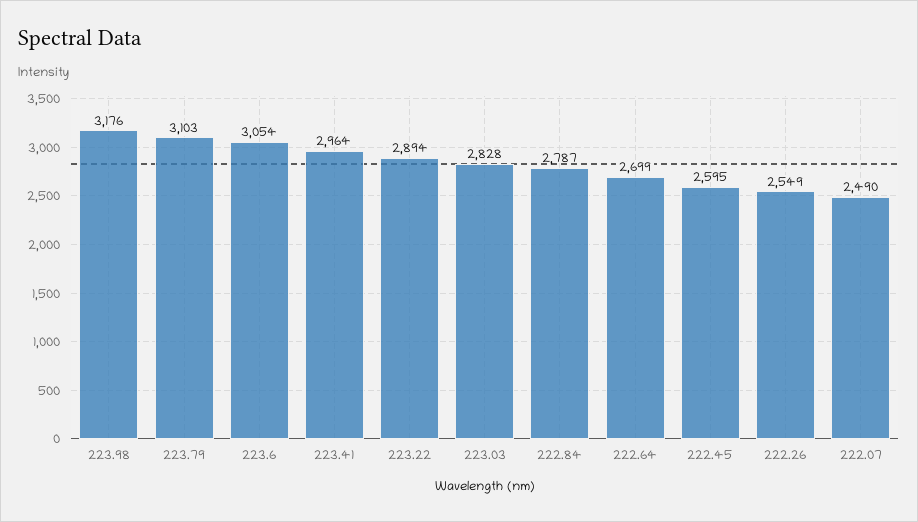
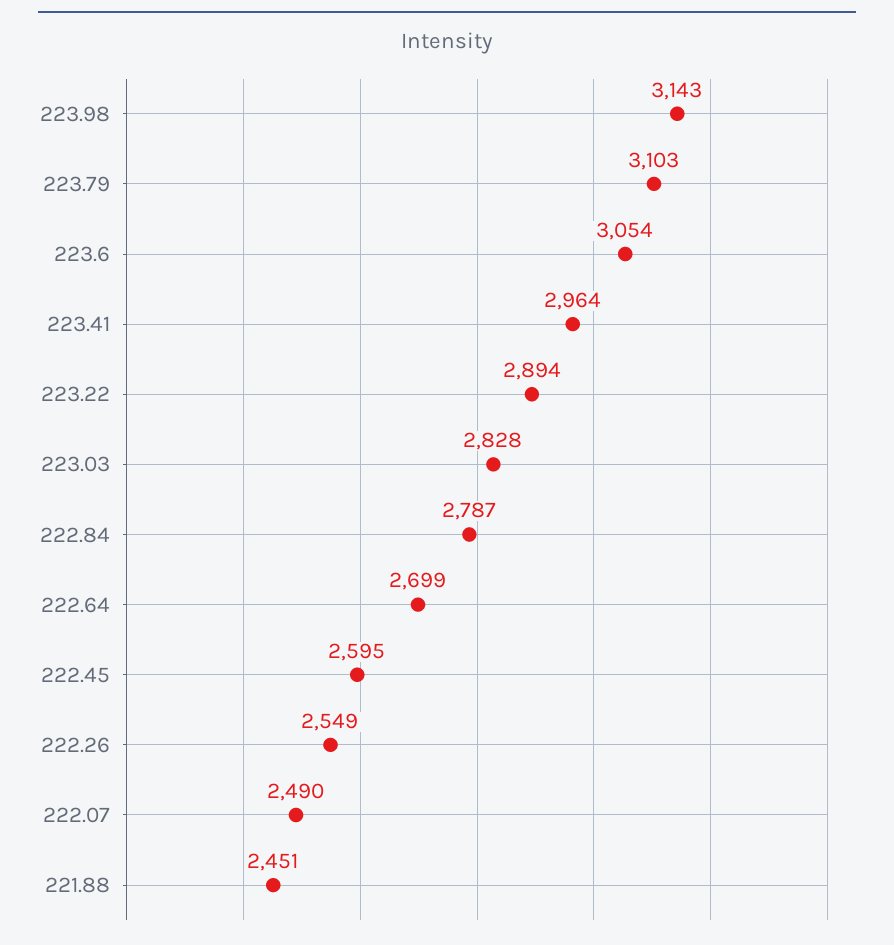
  {
-   "223.98": 3176,
+   "223.98": 3143,
    "223.79": 3103,
    "223.6": 3054,
    "223.41": 2964,
    "223.22": 2894,
    "223.03": 2828,
    "222.84": 2787,
    "222.64": 2699,
    "222.45": 2595,
    "222.26": 2549,
-   "222.07": 2490
+   "222.07": 2490,
+   "221.88": 2451
  }

